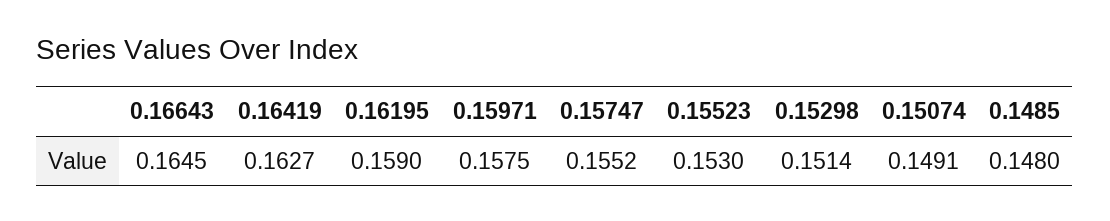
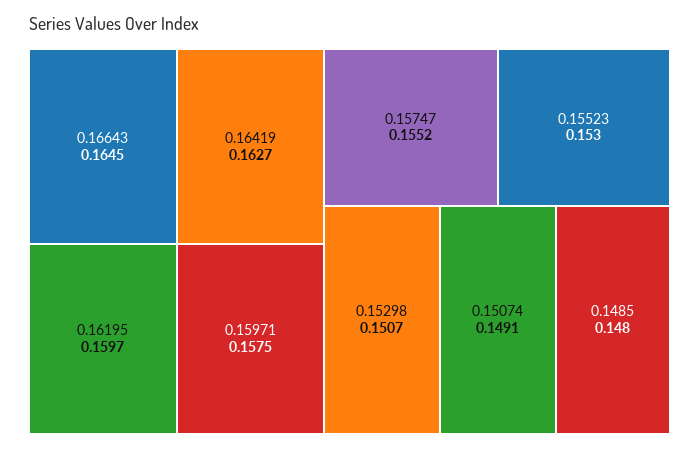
  {
    "0.16643": 0.1645,
    "0.16419": 0.1627,
-   "0.16195": 0.159,
+   "0.16195": 0.1597,
    "0.15971": 0.1575,
    "0.15747": 0.1552,
    "0.15523": 0.153,
-   "0.15298": 0.1514,
+   "0.15298": 0.1507,
    "0.15074": 0.1491,
    "0.1485": 0.148
  }

